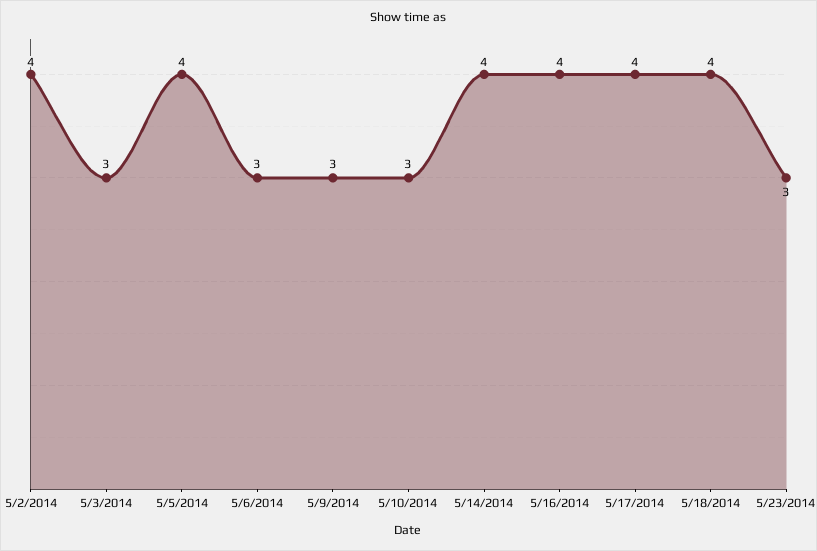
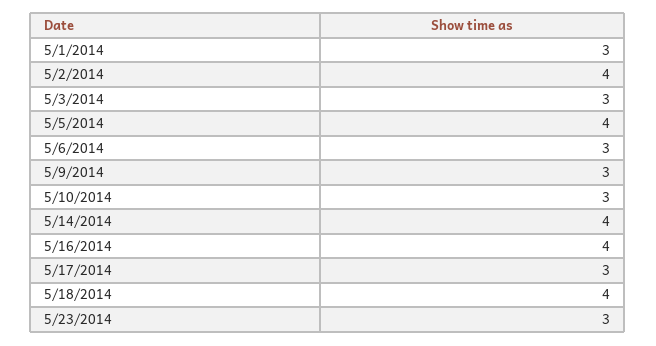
  {
    "5/2/2014": 4,
    "5/3/2014": 3,
    "5/5/2014": 4,
    "5/6/2014": 3,
    "5/9/2014": 3,
    "5/10/2014": 3,
    "5/14/2014": 4,
    "5/16/2014": 4,
-   "5/17/2014": 4,
+   "5/17/2014": 3,
    "5/18/2014": 4,
-   "5/23/2014": 3
+   "5/23/2014": 3,
+   "5/1/2014": 3
  }

